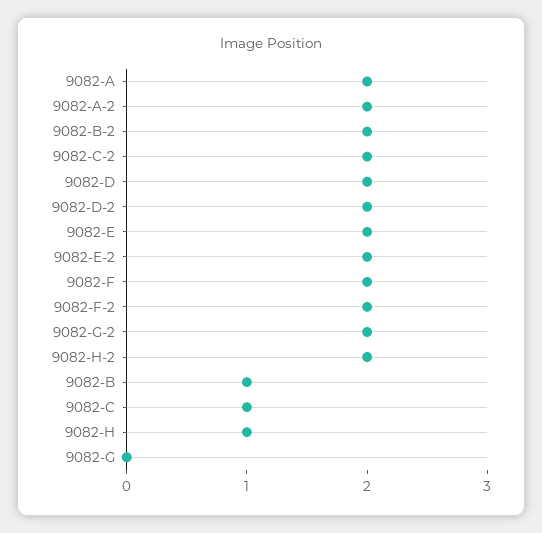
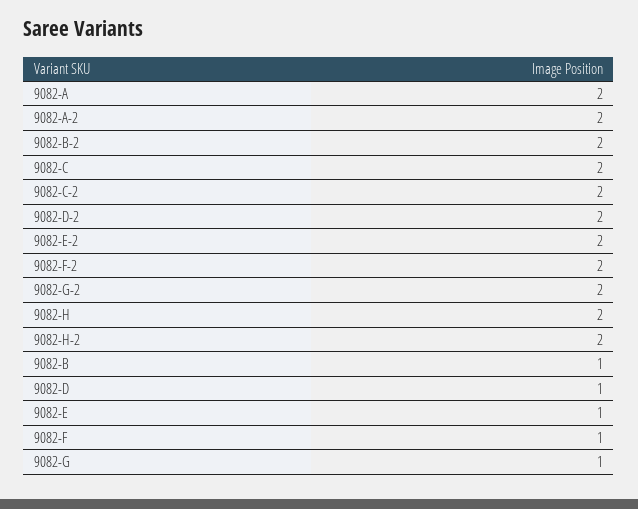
  {
    "9082-A": 2,
    "9082-A-2": 2,
    "9082-B-2": 2,
    "9082-C-2": 2,
-   "9082-D": 2,
+   "9082-D": 1,
    "9082-D-2": 2,
-   "9082-E": 2,
+   "9082-E": 1,
    "9082-E-2": 2,
-   "9082-F": 2,
+   "9082-F": 1,
    "9082-F-2": 2,
    "9082-G-2": 2,
    "9082-H-2": 2,
    "9082-B": 1,
-   "9082-C": 1,
+   "9082-C": 2,
-   "9082-H": 1,
+   "9082-H": 2,
-   "9082-G": 0
+   "9082-G": 1
  }

